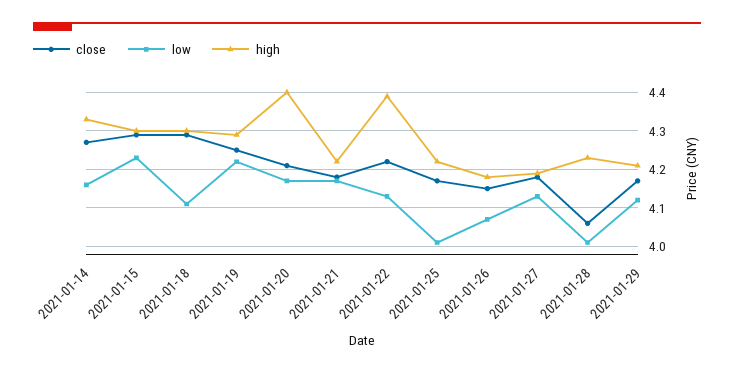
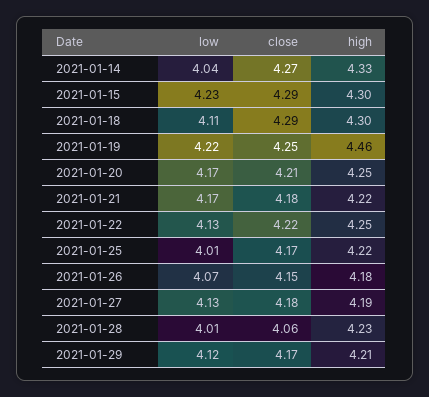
  {
    "close": {
      "2021-01-14": 4.27,
      "2021-01-15": 4.29,
      "2021-01-18": 4.29,
      "2021-01-19": 4.25,
      "2021-01-20": 4.21,
      "2021-01-21": 4.18,
      "2021-01-22": 4.22,
      "2021-01-25": 4.17,
      "2021-01-26": 4.15,
      "2021-01-27": 4.18,
      "2021-01-28": 4.06,
      "2021-01-29": 4.17
    },
    "low": {
-     "2021-01-14": 4.15,
+     "2021-01-14": 4.04,
      "2021-01-15": 4.23,
      "2021-01-18": 4.11,
      "2021-01-19": 4.22,
      "2021-01-20": 4.17,
      "2021-01-21": 4.17,
      "2021-01-22": 4.13,
      "2021-01-25": 4.01,
      "2021-01-26": 4.07,
      "2021-01-27": 4.13,
      "2021-01-28": 4.01,
      "2021-01-29": 4.12
    },
    "high": {
      "2021-01-14": 4.33,
      "2021-01-15": 4.3,
      "2021-01-18": 4.3,
-     "2021-01-19": 4.3,
+     "2021-01-19": 4.46,
-     "2021-01-20": 4.4,
+     "2021-01-20": 4.25,
      "2021-01-21": 4.22,
-     "2021-01-22": 4.4,
+     "2021-01-22": 4.25,
      "2021-01-25": 4.22,
      "2021-01-26": 4.18,
      "2021-01-27": 4.19,
      "2021-01-28": 4.23,
      "2021-01-29": 4.21
    }
  }

